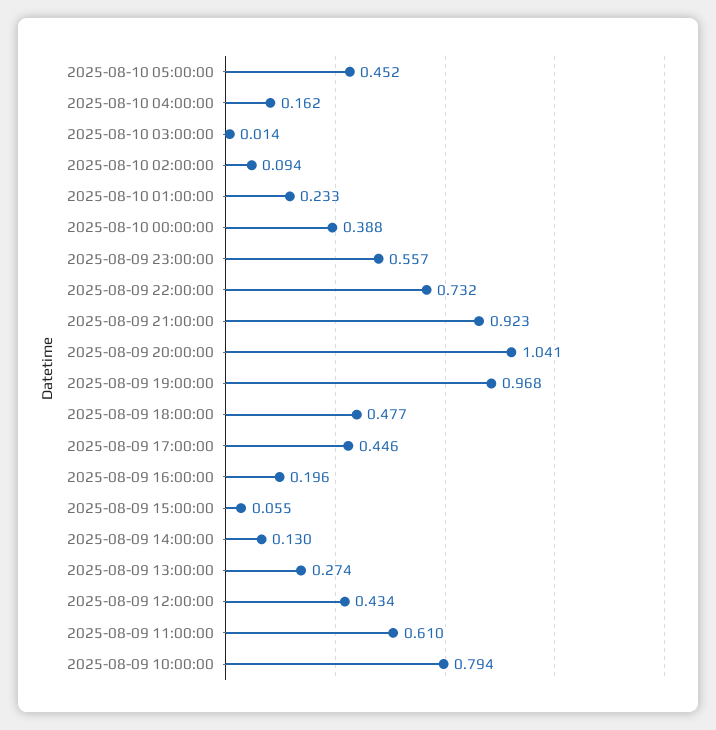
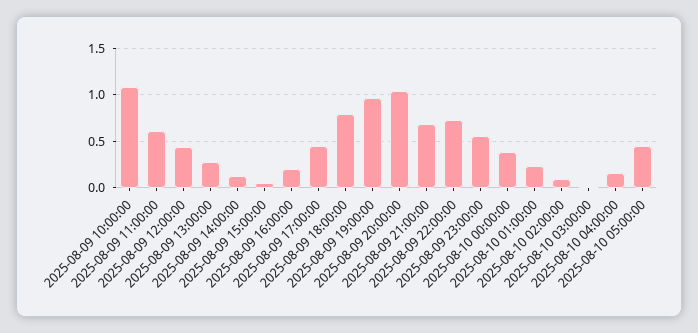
  {
    "2025-08-10 05:00:00": 0.452,
    "2025-08-10 04:00:00": 0.162,
    "2025-08-10 03:00:00": 0.014,
    "2025-08-10 02:00:00": 0.094,
    "2025-08-10 01:00:00": 0.233,
    "2025-08-10 00:00:00": 0.388,
    "2025-08-09 23:00:00": 0.557,
    "2025-08-09 22:00:00": 0.732,
-   "2025-08-09 21:00:00": 0.923,
+   "2025-08-09 21:00:00": 0.7,
    "2025-08-09 20:00:00": 1.041,
    "2025-08-09 19:00:00": 0.968,
-   "2025-08-09 18:00:00": 0.477,
+   "2025-08-09 18:00:00": 0.8,
    "2025-08-09 17:00:00": 0.446,
    "2025-08-09 16:00:00": 0.196,
    "2025-08-09 15:00:00": 0.055,
    "2025-08-09 14:00:00": 0.13,
    "2025-08-09 13:00:00": 0.274,
    "2025-08-09 12:00:00": 0.434,
    "2025-08-09 11:00:00": 0.61,
-   "2025-08-09 10:00:00": 0.794
+   "2025-08-09 10:00:00": 1.1
  }

